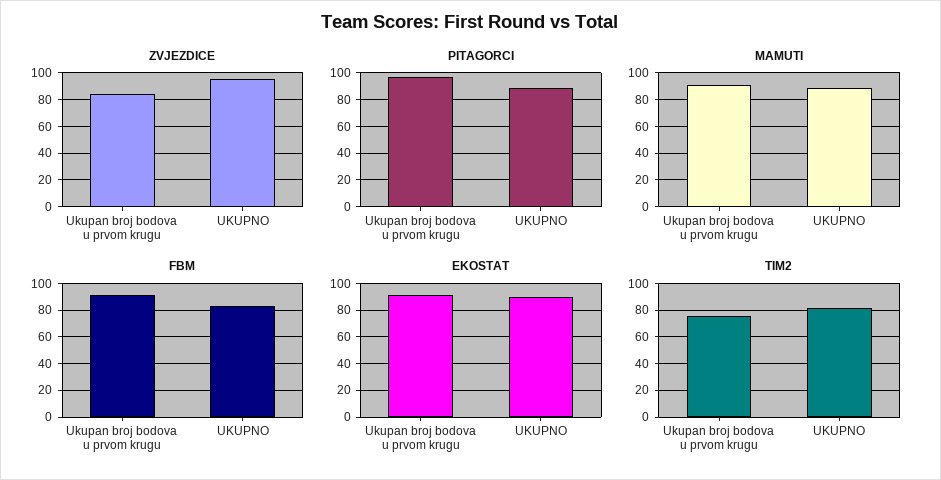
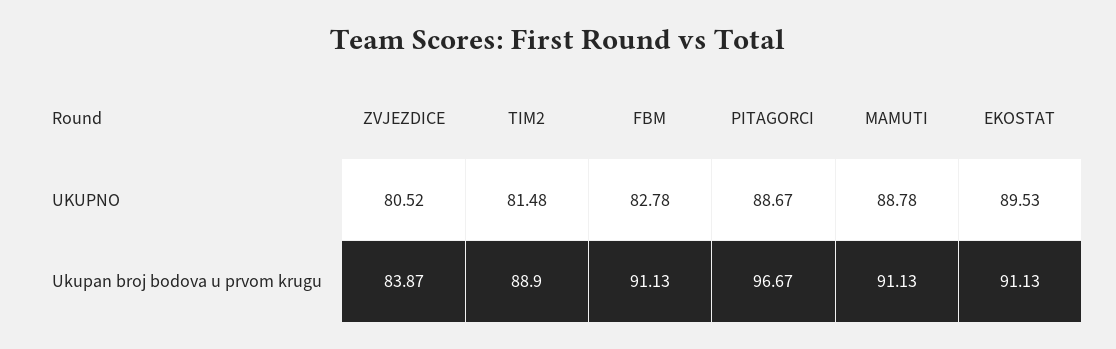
  {
    "ZVJEZDICE": {
      "Ukupan broj bodova u prvom krugu": 83.87,
-     "UKUPNO": 95
+     "UKUPNO": 80.52
    },
    "PITAGORCI": {
      "Ukupan broj bodova u prvom krugu": 96.67,
      "UKUPNO": 88.67
    },
    "MAMUTI": {
      "Ukupan broj bodova u prvom krugu": 91.13,
      "UKUPNO": 88.78
    },
    "FBM": {
      "Ukupan broj bodova u prvom krugu": 91.13,
      "UKUPNO": 82.78
    },
    "EKOSTAT": {
      "Ukupan broj bodova u prvom krugu": 91.13,
      "UKUPNO": 89.53
    },
    "TIM2": {
-     "Ukupan broj bodova u prvom krugu": 75,
+     "Ukupan broj bodova u prvom krugu": 88.9,
      "UKUPNO": 81.48
    }
  }

